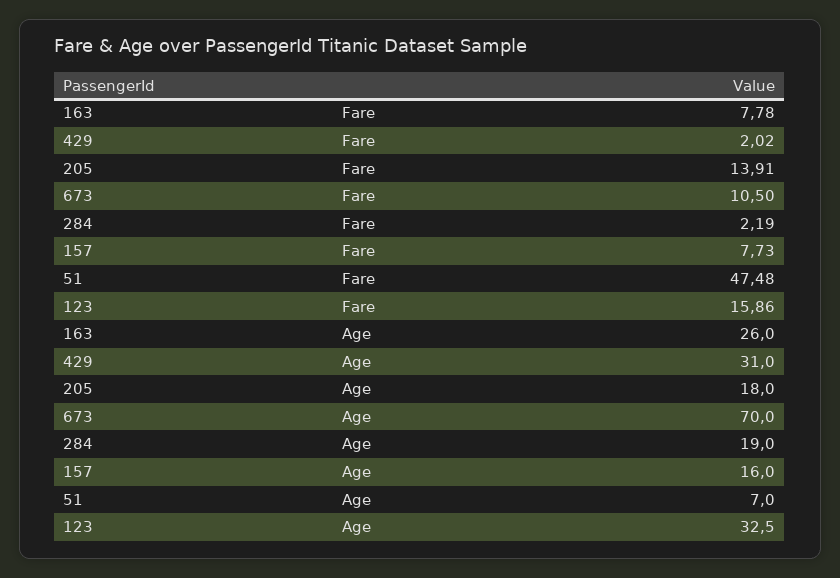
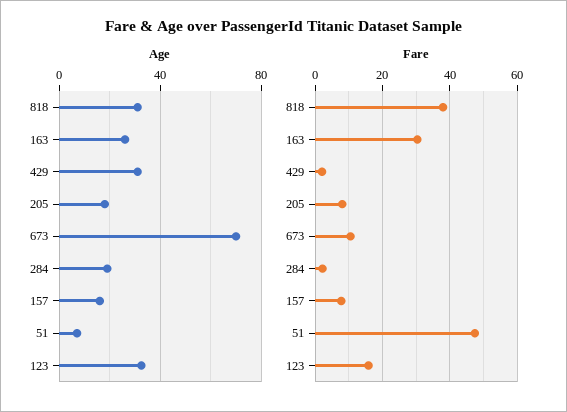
  {
    "Fare": {
-     "163": 7.78,
+     "163": 30,
      "429": 2.02,
-     "205": 13.91,
+     "205": 8,
      "673": 10.5,
      "284": 2.19,
      "157": 7.73,
      "51": 47.48,
-     "123": 15.86
+     "123": 15.86,
+     "818": 38
    },
    "Age": {
      "163": 26,
      "429": 31,
      "205": 18,
      "673": 70,
      "284": 19,
      "157": 16,
      "51": 7,
-     "123": 32.5
+     "123": 32.5,
+     "818": 30
    }
  }

